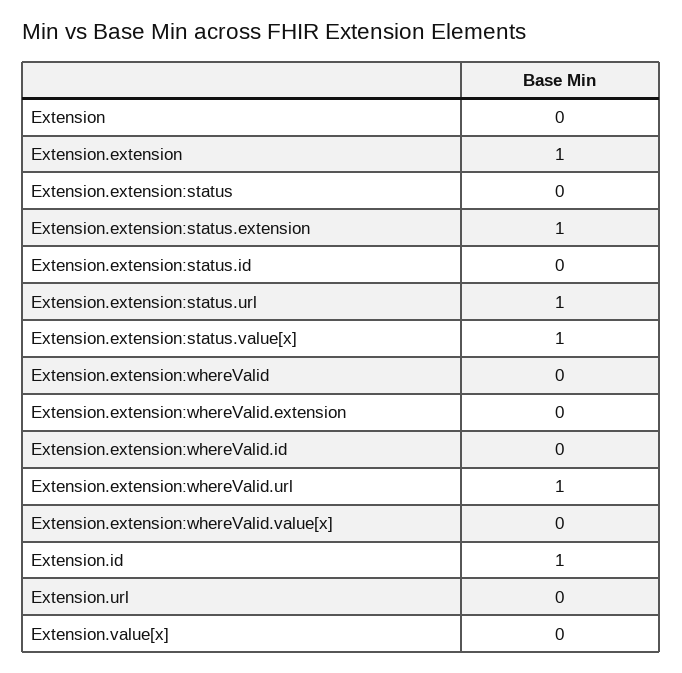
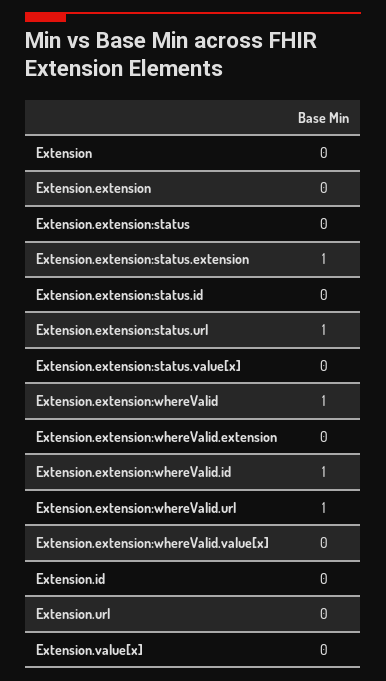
  {
    "Extension": 0,
-   "Extension.extension": 1,
+   "Extension.extension": 0,
    "Extension.extension:status": 0,
    "Extension.extension:status.extension": 1,
    "Extension.extension:status.id": 0,
    "Extension.extension:status.url": 1,
-   "Extension.extension:status.value[x]": 1,
+   "Extension.extension:status.value[x]": 0,
-   "Extension.extension:whereValid": 0,
+   "Extension.extension:whereValid": 1,
    "Extension.extension:whereValid.extension": 0,
-   "Extension.extension:whereValid.id": 0,
+   "Extension.extension:whereValid.id": 1,
    "Extension.extension:whereValid.url": 1,
    "Extension.extension:whereValid.value[x]": 0,
-   "Extension.id": 1,
+   "Extension.id": 0,
    "Extension.url": 0,
    "Extension.value[x]": 0
  }

